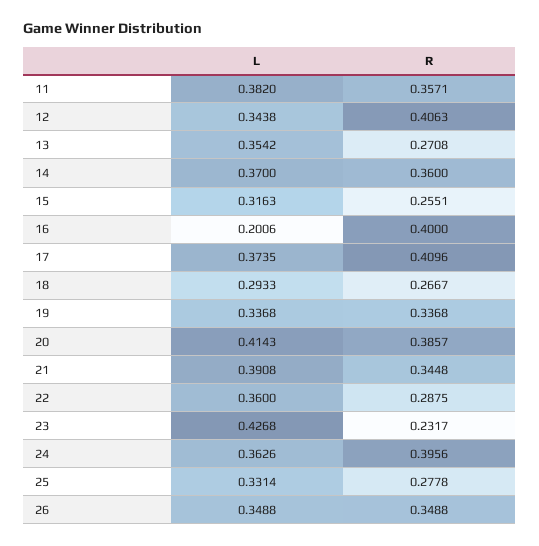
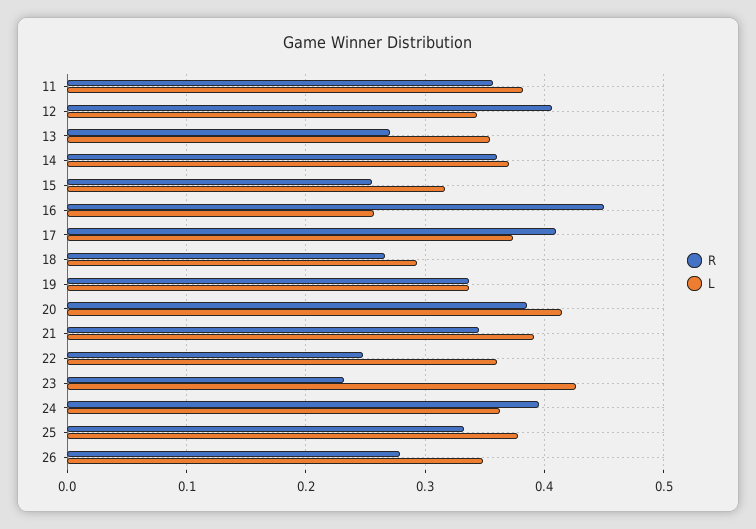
  {
    "L": {
      "11": 0.382,
      "12": 0.3438,
      "13": 0.3542,
      "14": 0.37,
      "15": 0.3163,
-     "16": 0.2006,
+     "16": 0.26,
      "17": 0.3735,
      "18": 0.2933,
      "19": 0.3368,
      "20": 0.4143,
      "21": 0.3908,
      "22": 0.36,
      "23": 0.4268,
      "24": 0.3626,
-     "25": 0.3314,
+     "25": 0.38,
      "26": 0.3488
    },
    "R": {
      "11": 0.3571,
      "12": 0.4063,
      "13": 0.2708,
      "14": 0.36,
      "15": 0.2551,
-     "16": 0.4,
+     "16": 0.45,
      "17": 0.4096,
      "18": 0.2667,
      "19": 0.3368,
      "20": 0.3857,
      "21": 0.3448,
-     "22": 0.2875,
+     "22": 0.25,
      "23": 0.2317,
      "24": 0.3956,
-     "25": 0.2778,
+     "25": 0.33,
-     "26": 0.3488
+     "26": 0.28
    }
  }

